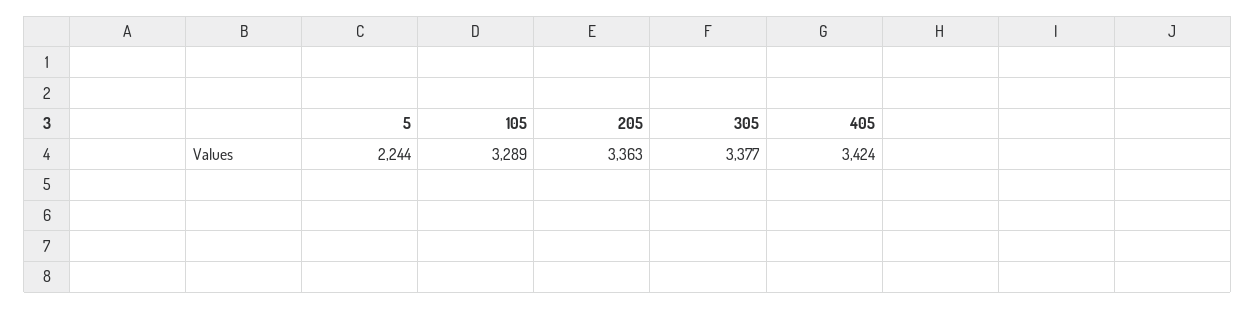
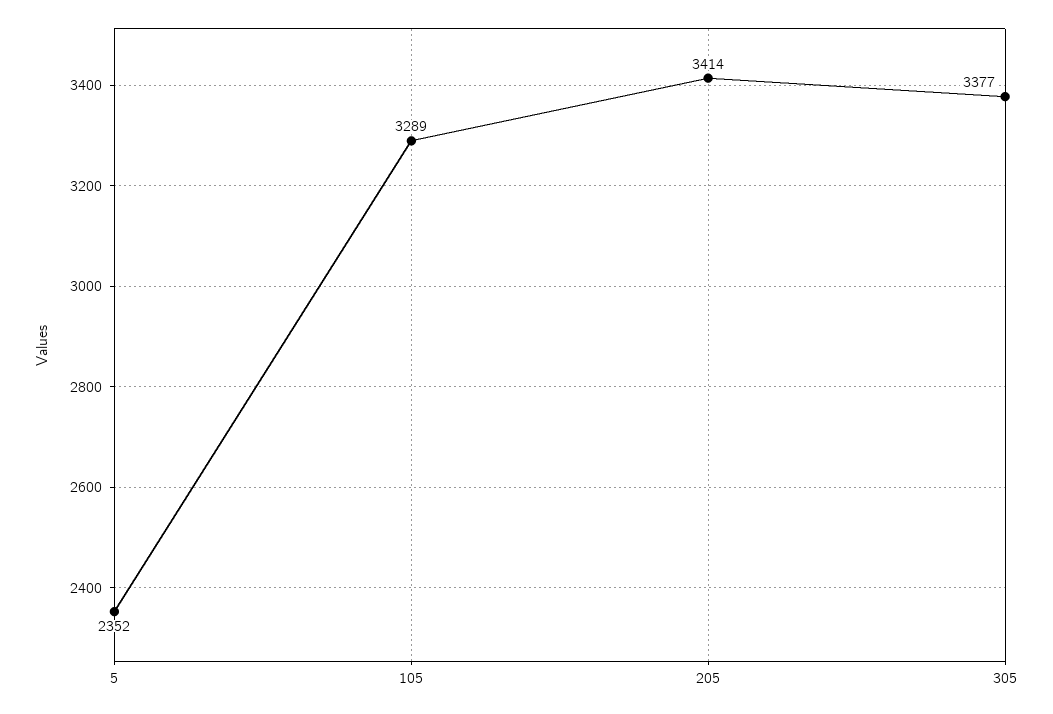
  {
-   "5": 2244,
+   "5": 2352,
    "105": 3289,
-   "205": 3363,
+   "205": 3414,
-   "305": 3377,
+   "305": 3377
-   "405": 3424
  }

